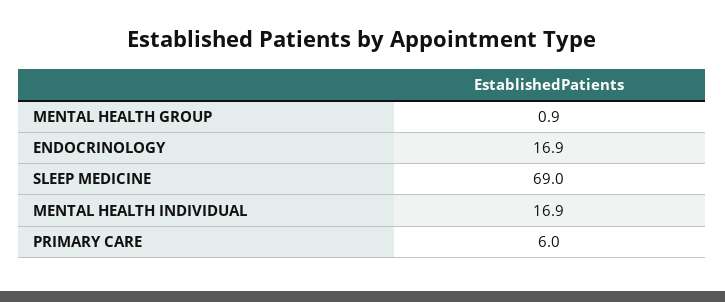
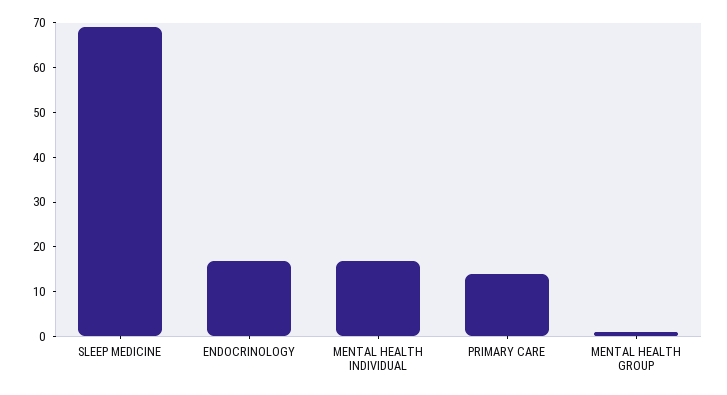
  {
    "MENTAL HEALTH GROUP": 0.9,
    "ENDOCRINOLOGY": 16.9,
    "SLEEP MEDICINE": 69,
    "MENTAL HEALTH INDIVIDUAL": 16.9,
-   "PRIMARY CARE": 6
+   "PRIMARY CARE": 14
  }

